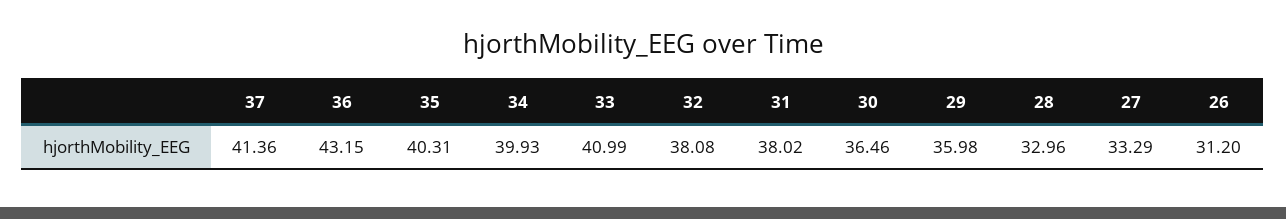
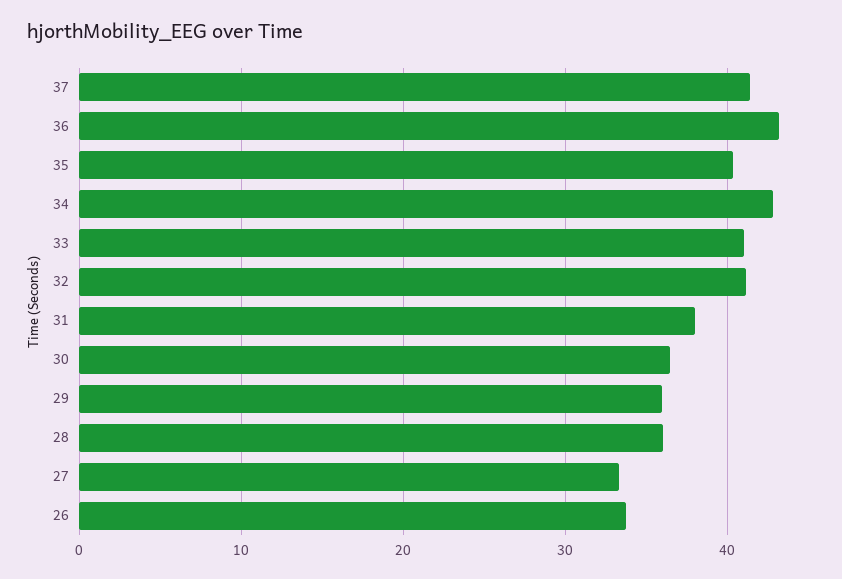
  {
    "37": 41.36,
    "36": 43.15,
    "35": 40.31,
-   "34": 39.93,
+   "34": 43,
    "33": 40.99,
-   "32": 38.08,
+   "32": 41,
    "31": 38.02,
    "30": 36.46,
    "29": 35.98,
-   "28": 32.96,
+   "28": 36,
    "27": 33.29,
-   "26": 31.2
+   "26": 34
  }

